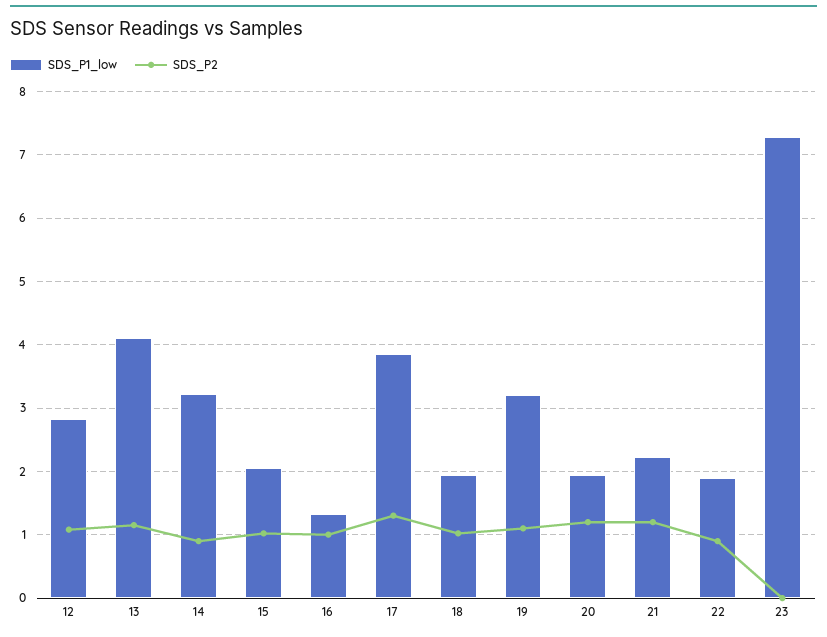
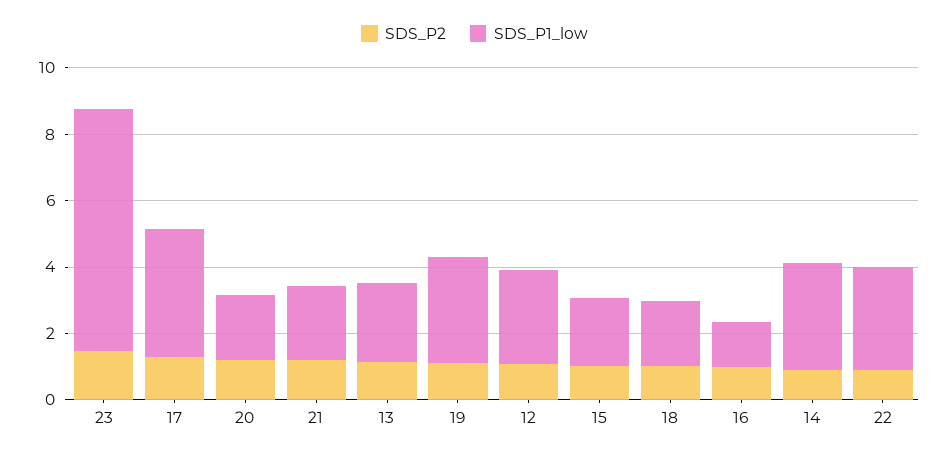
  {
    "SDS_P1_low": {
      "12": 2.8,
-     "13": 4.1,
+     "13": 2.5,
      "14": 3.2,
      "15": 2.1,
      "16": 1.3,
      "17": 3.9,
      "18": 2,
      "19": 3.2,
      "20": 2,
      "21": 2.2,
-     "22": 1.9,
+     "22": 3,
      "23": 7.3
    },
    "SDS_P2": {
      "12": 1.1,
      "13": 1.2,
      "14": 0.9,
      "15": 1,
      "16": 1,
      "17": 1.3,
      "18": 1,
      "19": 1.1,
      "20": 1.2,
      "21": 1.2,
      "22": 0.9,
-     "23": 0
+     "23": 1.5
    }
  }

